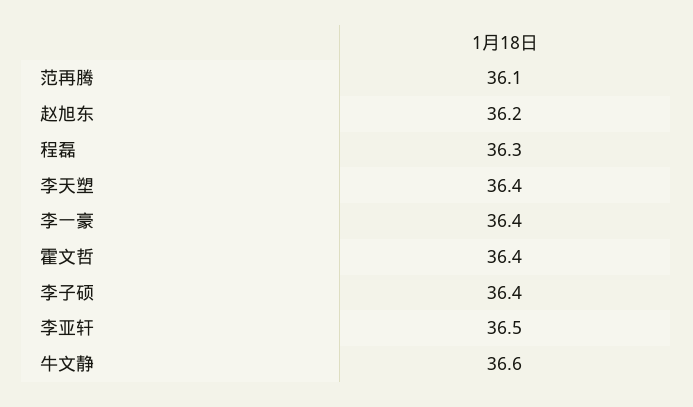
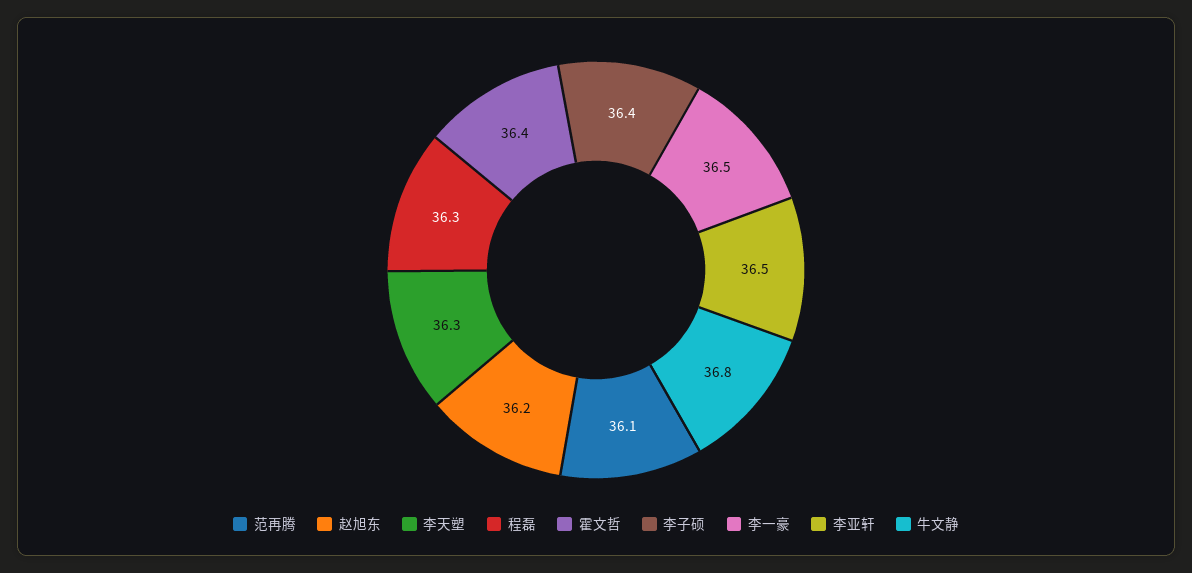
  {
    "范再腾": 36.1,
    "赵旭东": 36.2,
    "程磊": 36.3,
-   "李天塑": 36.4,
+   "李天塑": 36.3,
-   "李一豪": 36.4,
+   "李一豪": 36.5,
    "霍文哲": 36.4,
    "李子硕": 36.4,
    "李亚轩": 36.5,
-   "牛文静": 36.6
+   "牛文静": 36.8
  }

